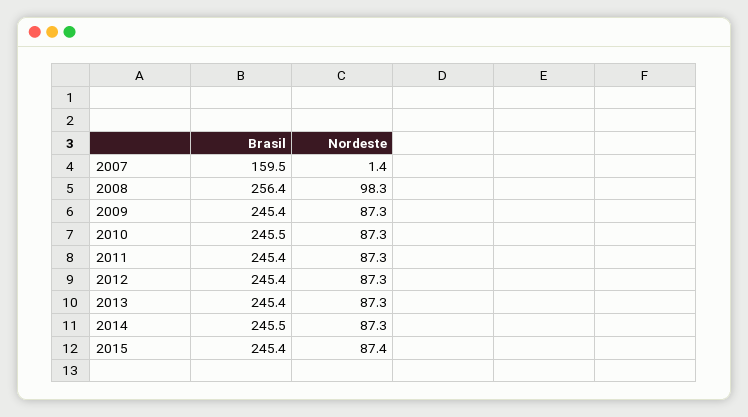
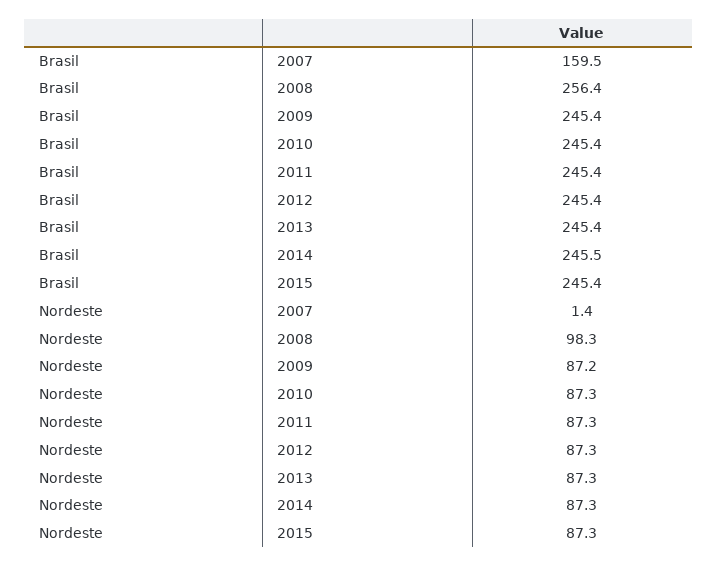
  {
    "Brasil": {
      "2007": 159.5,
      "2008": 256.4,
      "2009": 245.4,
-     "2010": 245.5,
+     "2010": 245.4,
      "2011": 245.4,
      "2012": 245.4,
      "2013": 245.4,
      "2014": 245.5,
      "2015": 245.4
    },
    "Nordeste": {
      "2007": 1.4,
      "2008": 98.3,
-     "2009": 87.3,
+     "2009": 87.2,
      "2010": 87.3,
      "2011": 87.3,
      "2012": 87.3,
      "2013": 87.3,
      "2014": 87.3,
-     "2015": 87.4
+     "2015": 87.3
    }
  }

